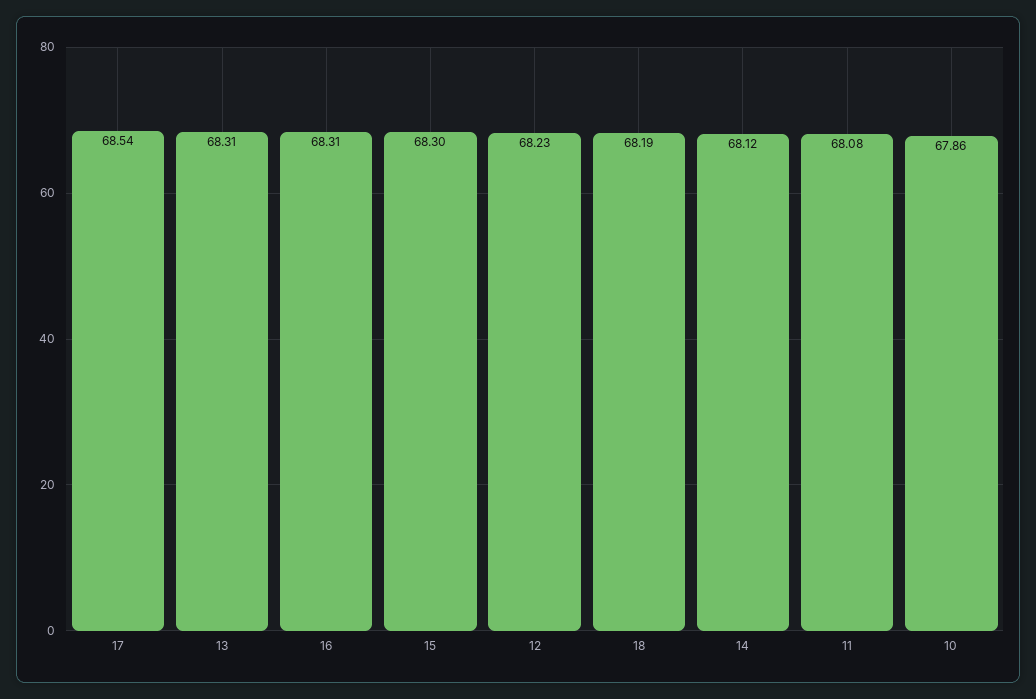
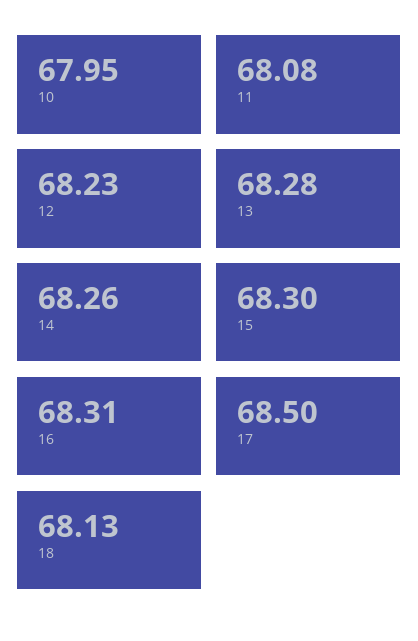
  {
-   "17": 68.54,
+   "17": 68.5,
-   "13": 68.31,
+   "13": 68.28,
    "16": 68.31,
    "15": 68.3,
    "12": 68.23,
-   "18": 68.19,
+   "18": 68.13,
-   "14": 68.12,
+   "14": 68.26,
    "11": 68.08,
-   "10": 67.86
+   "10": 67.95
  }

